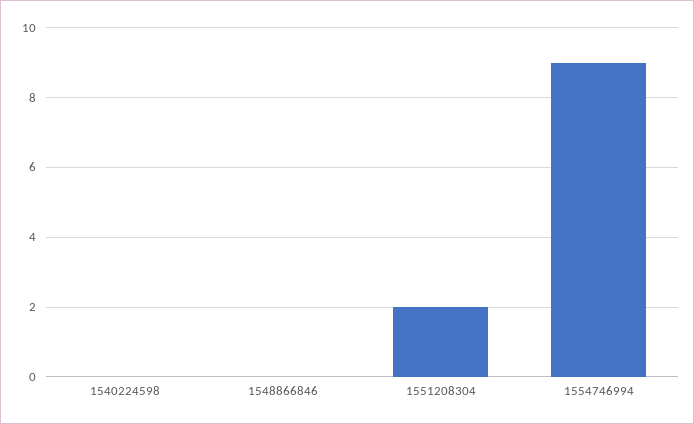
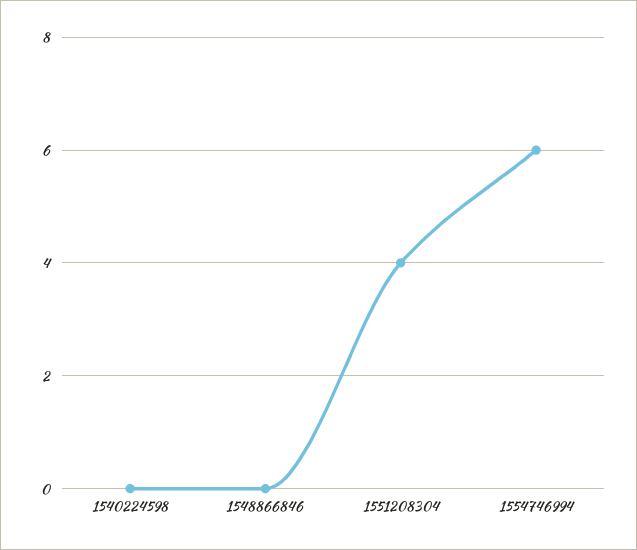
  {
    "1540224598": 0,
    "1548866846": 0,
-   "1551208304": 2,
+   "1551208304": 4,
-   "1554746994": 9
+   "1554746994": 6
  }

